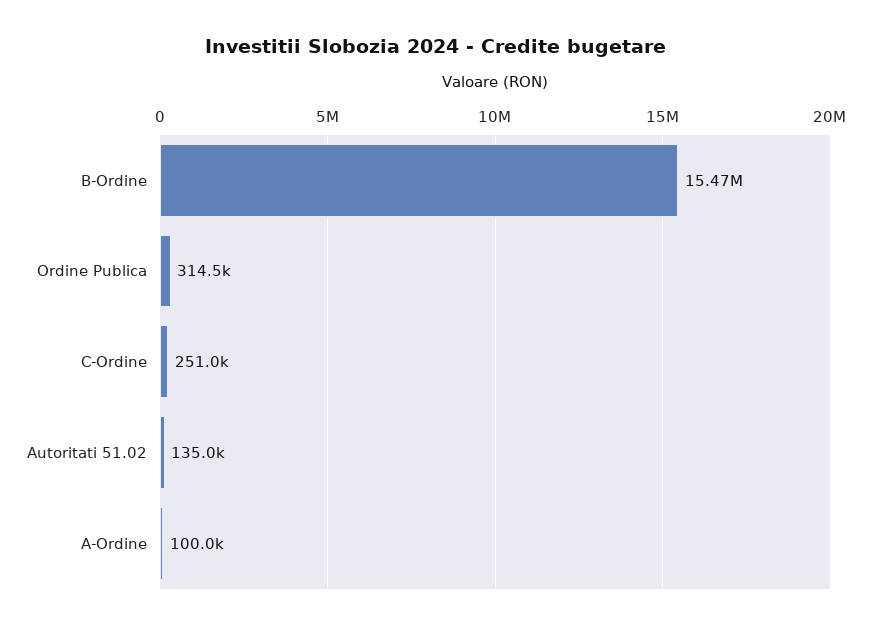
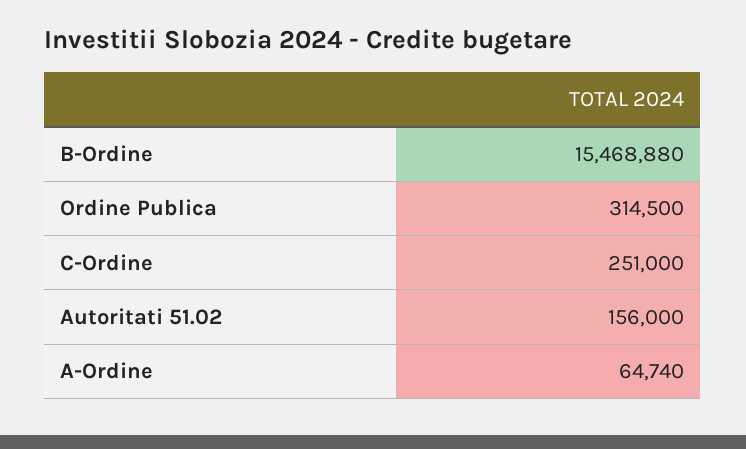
  {
    "B-Ordine": 15468880,
    "Ordine Publica": 314500,
    "C-Ordine": 251000,
-   "Autoritati 51.02": 135000,
+   "Autoritati 51.02": 156000,
-   "A-Ordine": 100000
+   "A-Ordine": 64740
  }

